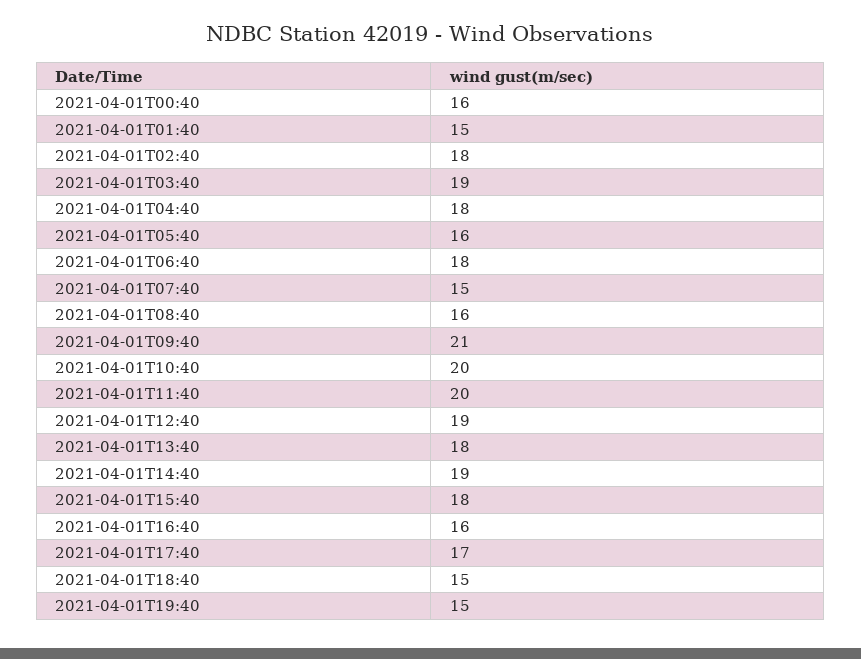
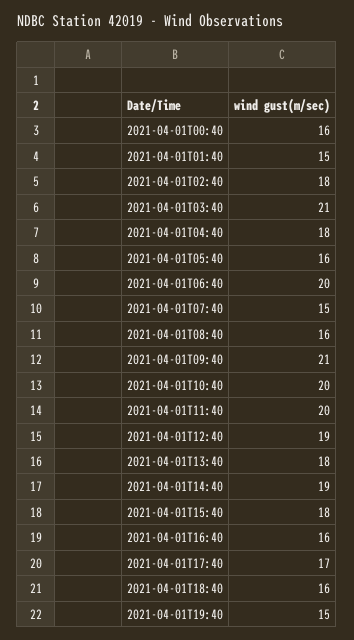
  {
    "2021-04-01T00:40": 16,
    "2021-04-01T01:40": 15,
    "2021-04-01T02:40": 18,
-   "2021-04-01T03:40": 19,
+   "2021-04-01T03:40": 21,
    "2021-04-01T04:40": 18,
    "2021-04-01T05:40": 16,
-   "2021-04-01T06:40": 18,
+   "2021-04-01T06:40": 20,
    "2021-04-01T07:40": 15,
    "2021-04-01T08:40": 16,
    "2021-04-01T09:40": 21,
    "2021-04-01T10:40": 20,
    "2021-04-01T11:40": 20,
    "2021-04-01T12:40": 19,
    "2021-04-01T13:40": 18,
    "2021-04-01T14:40": 19,
    "2021-04-01T15:40": 18,
    "2021-04-01T16:40": 16,
    "2021-04-01T17:40": 17,
-   "2021-04-01T18:40": 15,
+   "2021-04-01T18:40": 16,
    "2021-04-01T19:40": 15
  }

